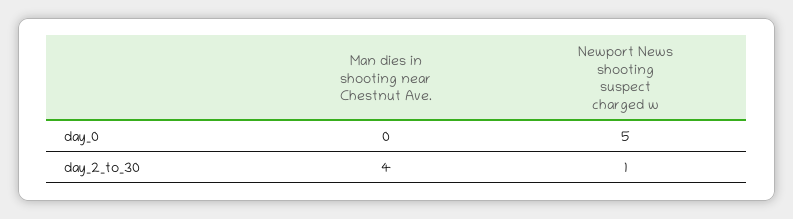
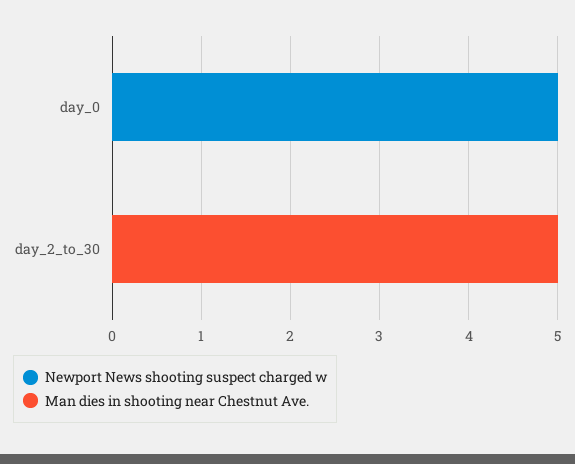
  {
    "Man dies in shooting near Chestnut Ave.": {
      "day_0": 0,
-     "day_2_to_30": 4
+     "day_2_to_30": 5
    },
    "Newport News shooting suspect charged w": {
      "day_0": 5,
-     "day_2_to_30": 1
+     "day_2_to_30": 0
    }
  }

